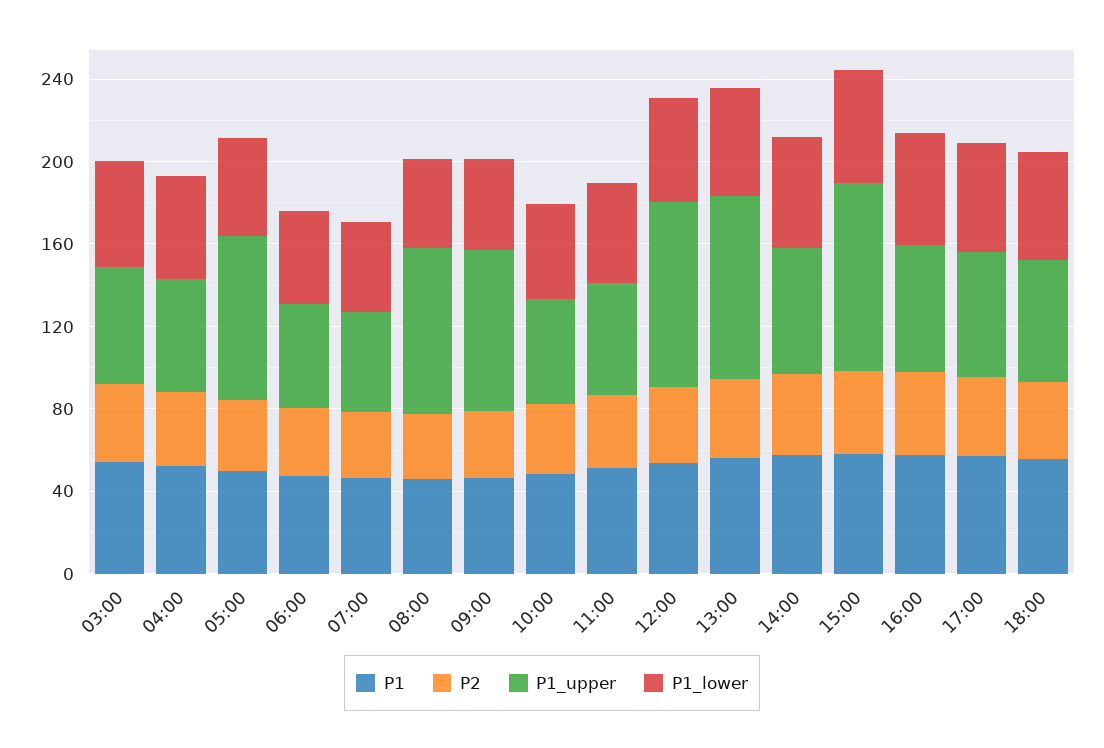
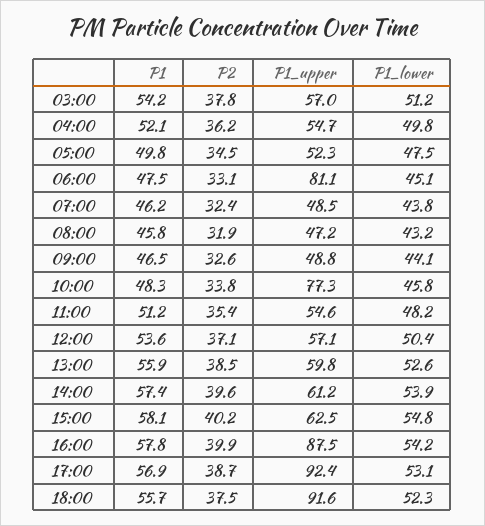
  {
    "P1": {
      "03:00": 54.2,
      "04:00": 52.1,
      "05:00": 49.8,
      "06:00": 47.5,
      "07:00": 46.2,
      "08:00": 45.8,
      "09:00": 46.5,
      "10:00": 48.3,
      "11:00": 51.2,
      "12:00": 53.6,
      "13:00": 55.9,
      "14:00": 57.4,
      "15:00": 58.1,
      "16:00": 57.8,
      "17:00": 56.9,
      "18:00": 55.7
    },
    "P2": {
      "03:00": 37.8,
      "04:00": 36.2,
      "05:00": 34.5,
      "06:00": 33.1,
      "07:00": 32.4,
      "08:00": 31.9,
      "09:00": 32.6,
      "10:00": 33.8,
      "11:00": 35.4,
      "12:00": 37.1,
      "13:00": 38.5,
      "14:00": 39.6,
      "15:00": 40.2,
      "16:00": 39.9,
      "17:00": 38.7,
      "18:00": 37.5
    },
    "P1_upper": {
      "03:00": 57,
      "04:00": 54.7,
-     "05:00": 80,
+     "05:00": 52.3,
-     "06:00": 50,
+     "06:00": 81.1,
      "07:00": 48.5,
-     "08:00": 80,
+     "08:00": 47.2,
-     "09:00": 80,
+     "09:00": 48.8,
-     "10:00": 50,
+     "10:00": 77.3,
      "11:00": 54.6,
-     "12:00": 90,
+     "12:00": 57.1,
-     "13:00": 90,
+     "13:00": 59.8,
      "14:00": 61.2,
-     "15:00": 90,
+     "15:00": 62.5,
-     "16:00": 60,
+     "16:00": 87.5,
-     "17:00": 60,
+     "17:00": 92.4,
-     "18:00": 60
+     "18:00": 91.6
    },
    "P1_lower": {
      "03:00": 51.2,
      "04:00": 49.8,
      "05:00": 47.5,
      "06:00": 45.1,
      "07:00": 43.8,
      "08:00": 43.2,
      "09:00": 44.1,
      "10:00": 45.8,
      "11:00": 48.2,
      "12:00": 50.4,
      "13:00": 52.6,
      "14:00": 53.9,
      "15:00": 54.8,
      "16:00": 54.2,
      "17:00": 53.1,
      "18:00": 52.3
    }
  }

